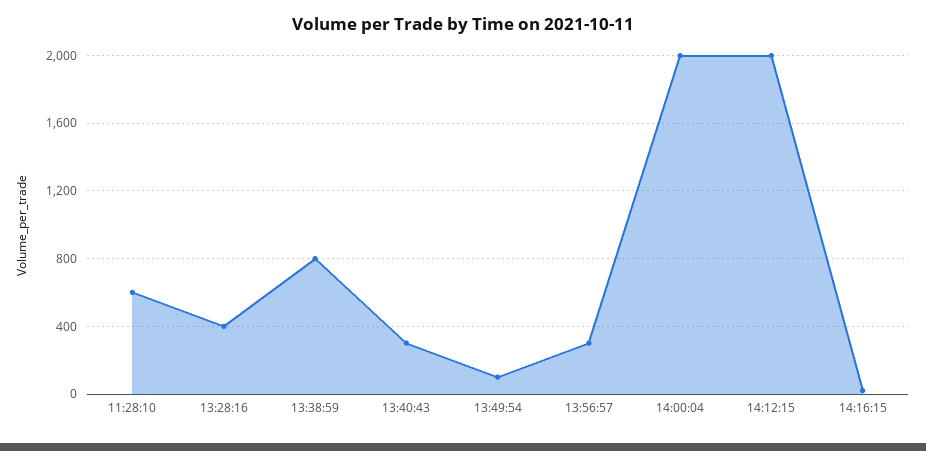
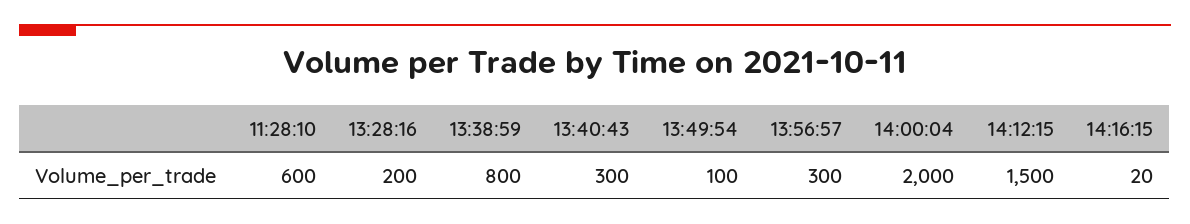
  {
    "11:28:10": 600,
-   "13:28:16": 400,
+   "13:28:16": 200,
    "13:38:59": 800,
    "13:40:43": 300,
    "13:49:54": 100,
    "13:56:57": 300,
    "14:00:04": 2000,
-   "14:12:15": 2000,
+   "14:12:15": 1500,
    "14:16:15": 20
  }

